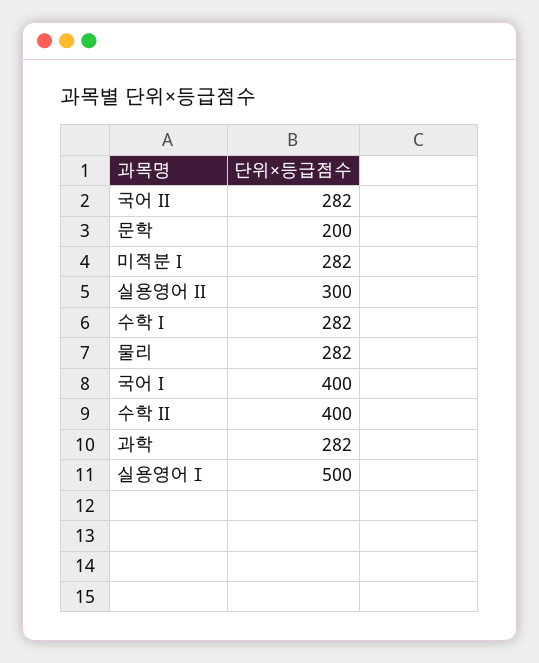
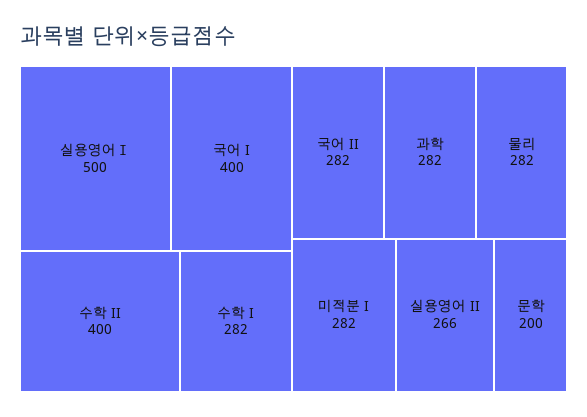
  {
    "국어 II": 282,
    "문학": 200,
    "미적분 I": 282,
-   "실용영어 II": 300,
+   "실용영어 II": 266,
    "수학 I": 282,
    "물리": 282,
    "국어 I": 400,
    "수학 II": 400,
    "과학": 282,
    "실용영어Ⅰ": 500
  }

